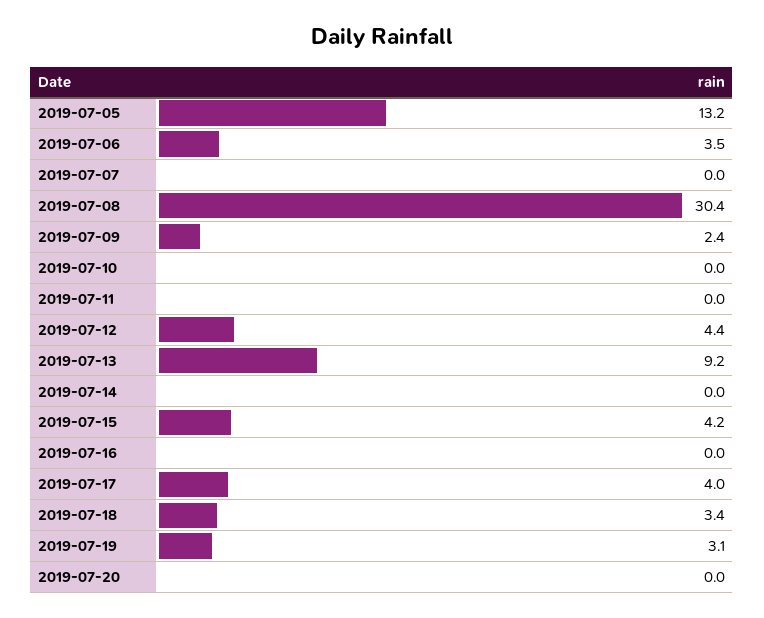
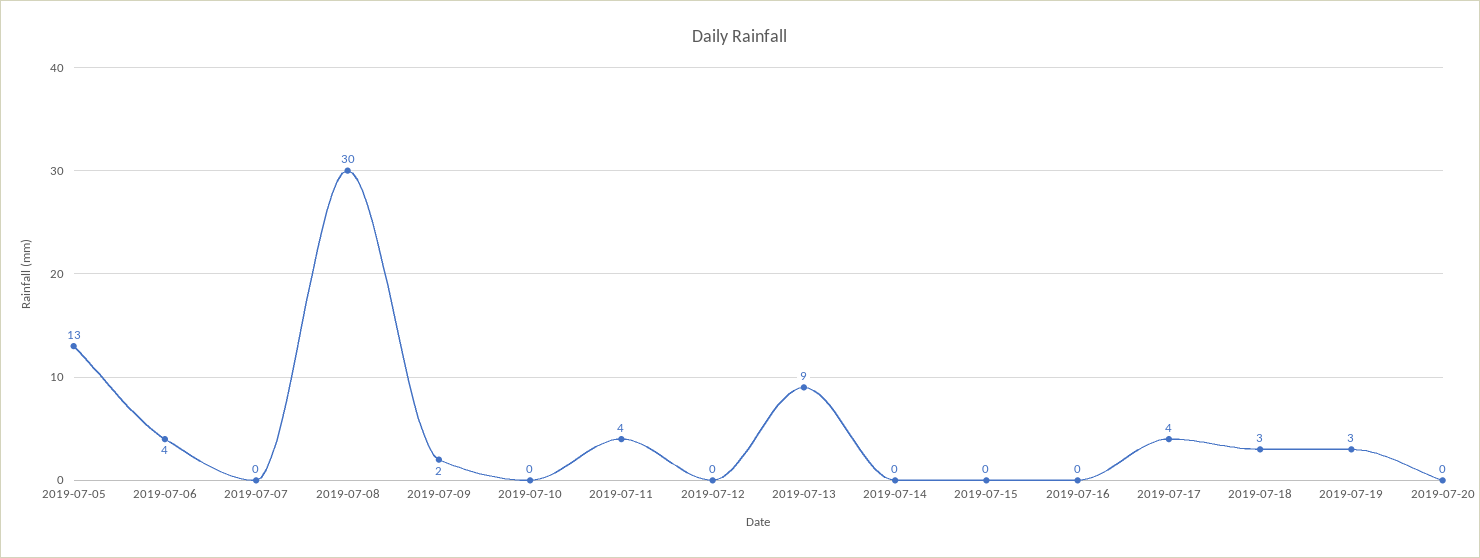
  {
    "2019-07-05": 13.2,
    "2019-07-06": 3.5,
    "2019-07-07": 0,
    "2019-07-08": 30.4,
    "2019-07-09": 2.4,
    "2019-07-10": 0,
-   "2019-07-11": 0,
+   "2019-07-11": 4,
-   "2019-07-12": 4.4,
+   "2019-07-12": 0,
    "2019-07-13": 9.2,
    "2019-07-14": 0,
-   "2019-07-15": 4.2,
+   "2019-07-15": 0,
    "2019-07-16": 0,
    "2019-07-17": 4,
    "2019-07-18": 3.4,
    "2019-07-19": 3.1,
    "2019-07-20": 0
  }

